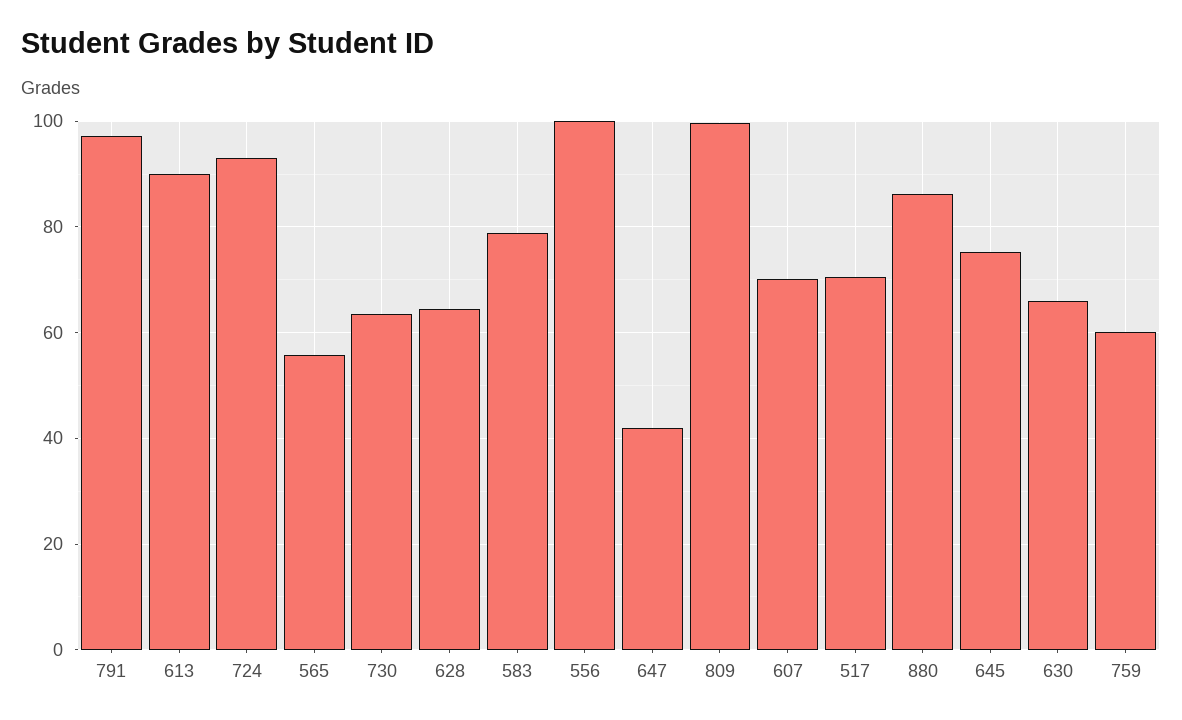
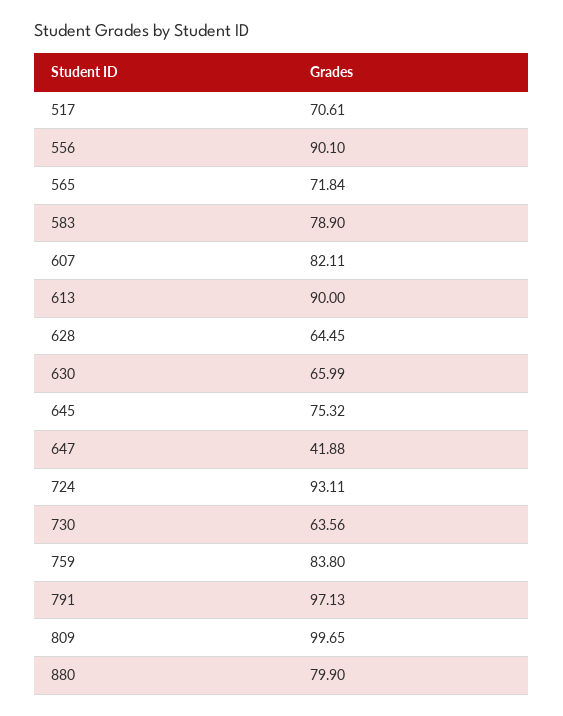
  {
    "791": 97.13,
    "613": 90,
    "724": 93.11,
-   "565": 56,
+   "565": 71.84,
    "730": 63.56,
    "628": 64.45,
    "583": 78.9,
-   "556": 100,
+   "556": 90.1,
    "647": 41.88,
    "809": 99.65,
-   "607": 70,
+   "607": 82.11,
    "517": 70.61,
-   "880": 86,
+   "880": 79.9,
    "645": 75.32,
    "630": 65.99,
-   "759": 60
+   "759": 83.8
  }

